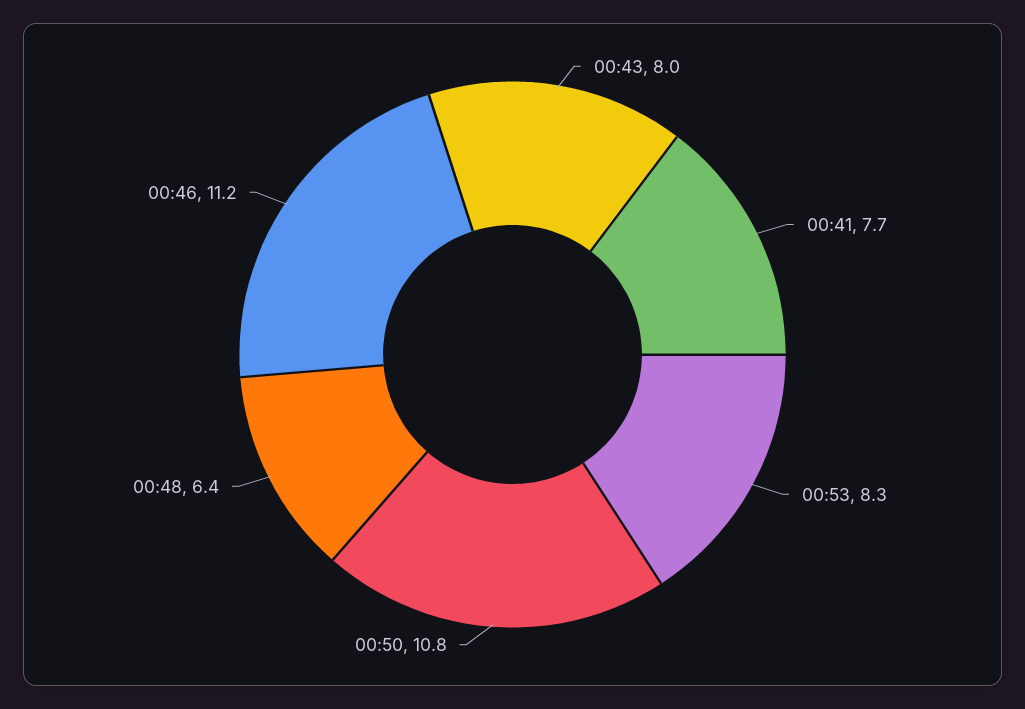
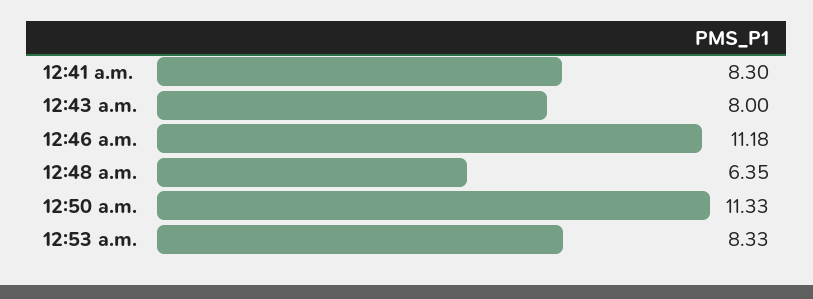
  {
    "00:43": 8,
-   "00:41": 7.7,
+   "00:41": 8.3,
    "00:53": 8.33,
-   "00:50": 10.8,
+   "00:50": 11.33,
    "00:48": 6.35,
    "00:46": 11.18
  }

